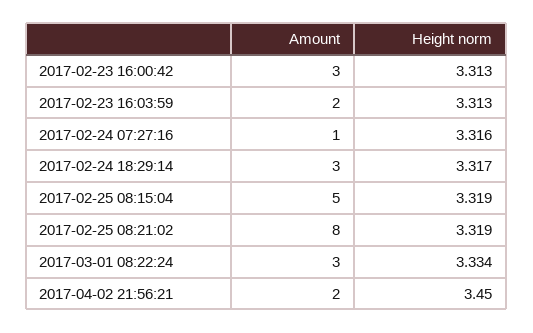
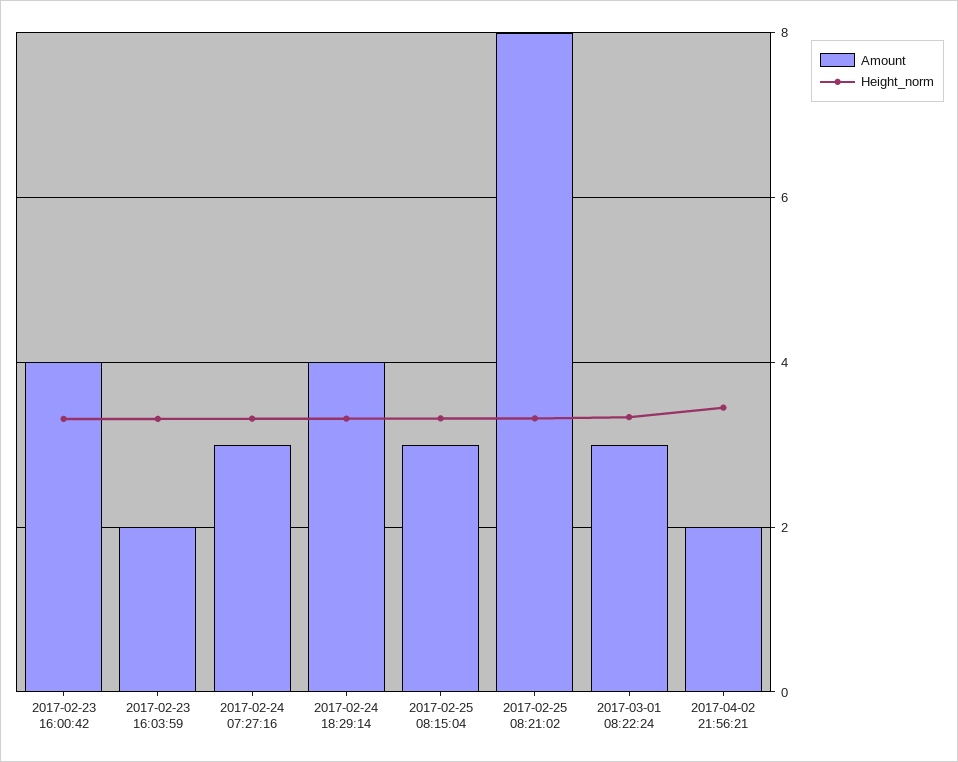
  {
    "Amount": {
-     "2017-02-23 16:00:42": 3,
+     "2017-02-23 16:00:42": 4,
      "2017-02-23 16:03:59": 2,
-     "2017-02-24 07:27:16": 1,
+     "2017-02-24 07:27:16": 3,
-     "2017-02-24 18:29:14": 3,
+     "2017-02-24 18:29:14": 4,
-     "2017-02-25 08:15:04": 5,
+     "2017-02-25 08:15:04": 3,
      "2017-02-25 08:21:02": 8,
      "2017-03-01 08:22:24": 3,
      "2017-04-02 21:56:21": 2
    },
    "Height norm": {
      "2017-02-23 16:00:42": 3.313,
      "2017-02-23 16:03:59": 3.313,
      "2017-02-24 07:27:16": 3.316,
      "2017-02-24 18:29:14": 3.317,
      "2017-02-25 08:15:04": 3.319,
      "2017-02-25 08:21:02": 3.319,
      "2017-03-01 08:22:24": 3.334,
      "2017-04-02 21:56:21": 3.45
    }
  }

